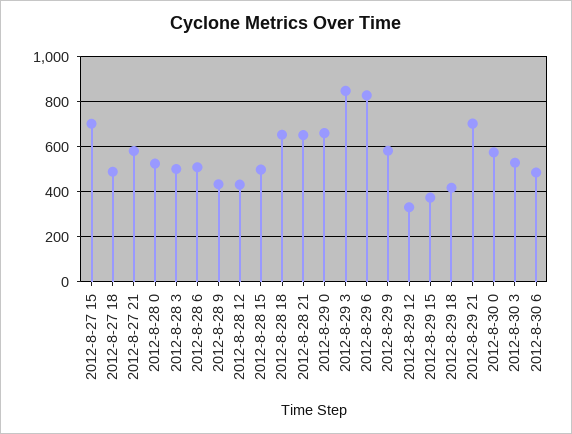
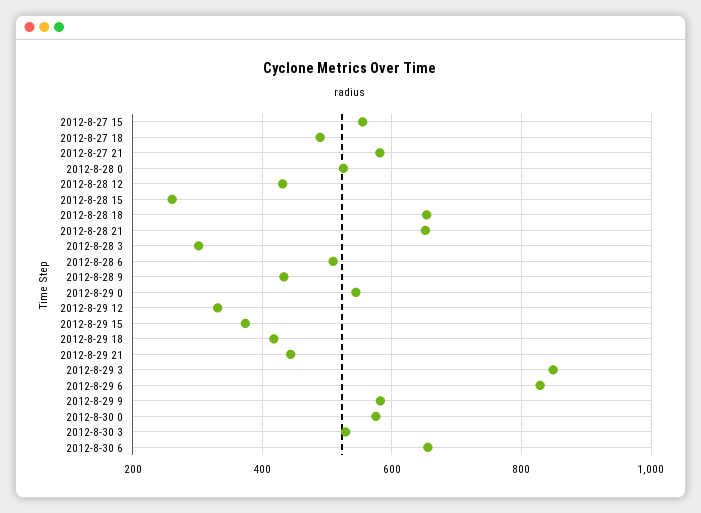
  {
-   "2012-8-27 15": 700,
+   "2012-8-27 15": 560,
    "2012-8-27 18": 480,
    "2012-8-27 21": 580,
    "2012-8-28 0": 520,
-   "2012-8-28 3": 500,
+   "2012-8-28 3": 300,
    "2012-8-28 6": 500,
    "2012-8-28 9": 440,
    "2012-8-28 12": 440,
-   "2012-8-28 15": 500,
+   "2012-8-28 15": 260,
    "2012-8-28 18": 660,
    "2012-8-28 21": 660,
-   "2012-8-29 0": 650,
+   "2012-8-29 0": 540,
    "2012-8-29 3": 840,
    "2012-8-29 6": 820,
    "2012-8-29 9": 580,
    "2012-8-29 12": 340,
    "2012-8-29 15": 380,
    "2012-8-29 18": 420,
-   "2012-8-29 21": 700,
+   "2012-8-29 21": 440,
    "2012-8-30 0": 580,
    "2012-8-30 3": 520,
-   "2012-8-30 6": 500
+   "2012-8-30 6": 660
  }

